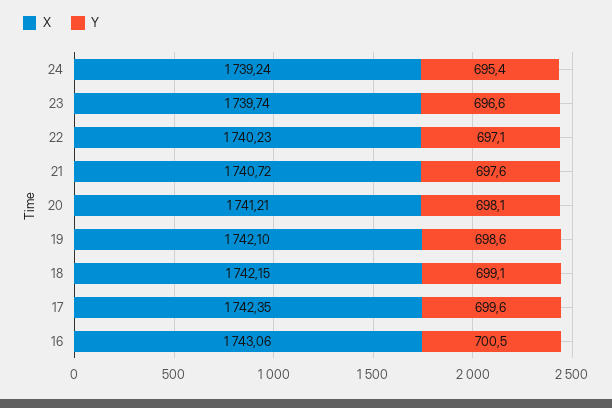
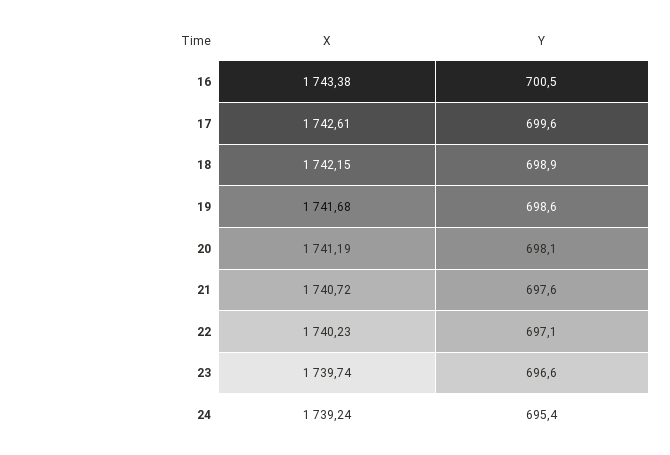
  {
    "X": {
      "24": 1739.24,
      "23": 1739.74,
      "22": 1740.23,
      "21": 1740.72,
-     "20": 1741.21,
+     "20": 1741.19,
-     "19": 1742.1,
+     "19": 1741.68,
      "18": 1742.15,
-     "17": 1742.35,
+     "17": 1742.61,
-     "16": 1743.06
+     "16": 1743.38
    },
    "Y": {
      "24": 695.4,
      "23": 696.6,
      "22": 697.1,
      "21": 697.6,
      "20": 698.1,
      "19": 698.6,
-     "18": 699.1,
+     "18": 698.9,
      "17": 699.6,
      "16": 700.5
    }
  }

